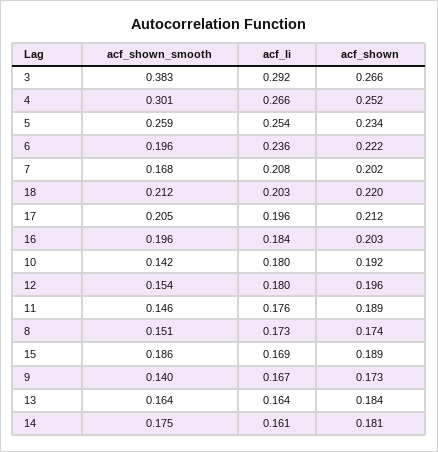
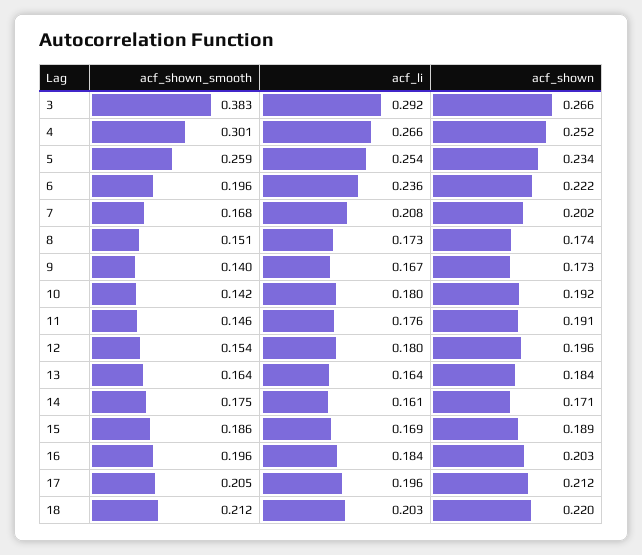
  {
    "acf_shown_smooth": {
      "3": 0.383,
      "4": 0.301,
      "5": 0.259,
      "6": 0.196,
      "7": 0.168,
      "18": 0.212,
      "17": 0.205,
      "16": 0.196,
      "10": 0.142,
      "12": 0.154,
      "11": 0.146,
      "8": 0.151,
      "15": 0.186,
      "9": 0.14,
      "13": 0.164,
      "14": 0.175
    },
    "acf_li": {
      "3": 0.292,
      "4": 0.266,
      "5": 0.254,
      "6": 0.236,
      "7": 0.208,
      "18": 0.203,
      "17": 0.196,
      "16": 0.184,
      "10": 0.18,
      "12": 0.18,
      "11": 0.176,
      "8": 0.173,
      "15": 0.169,
      "9": 0.167,
      "13": 0.164,
      "14": 0.161
    },
    "acf_shown": {
      "3": 0.266,
      "4": 0.252,
      "5": 0.234,
      "6": 0.222,
      "7": 0.202,
      "18": 0.22,
      "17": 0.212,
      "16": 0.203,
      "10": 0.192,
      "12": 0.196,
-     "11": 0.189,
+     "11": 0.191,
      "8": 0.174,
      "15": 0.189,
      "9": 0.173,
      "13": 0.184,
-     "14": 0.181
+     "14": 0.171
    }
  }

